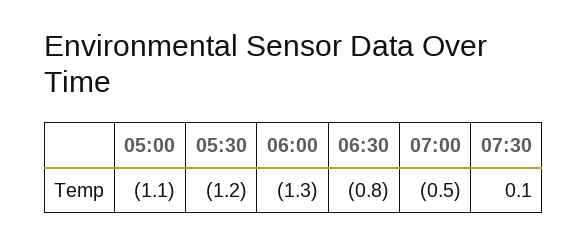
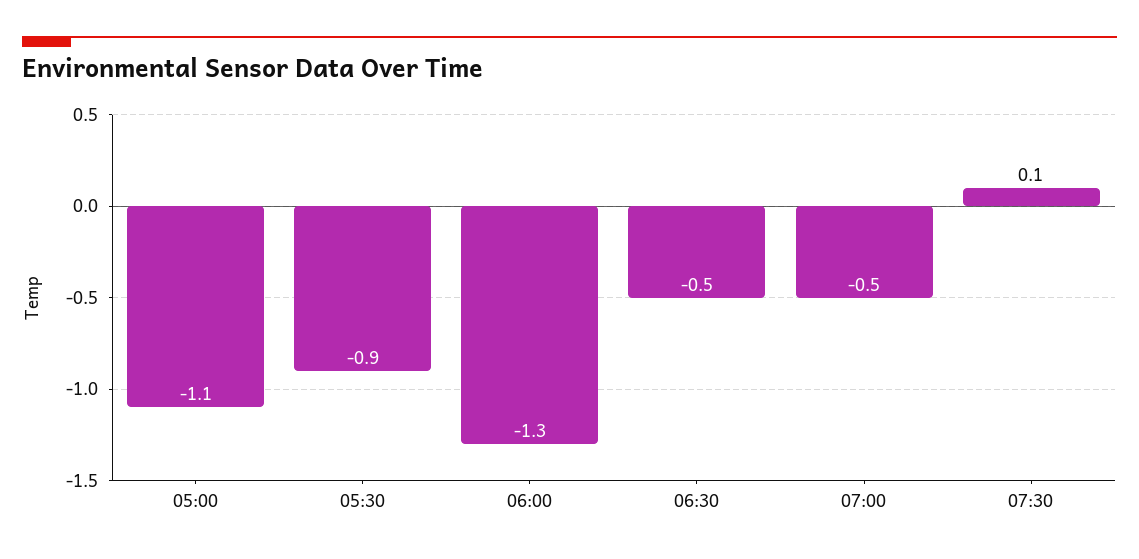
  {
    "05:00": -1.1,
-   "05:30": -1.2,
+   "05:30": -0.9,
    "06:00": -1.3,
-   "06:30": -0.8,
+   "06:30": -0.5,
    "07:00": -0.5,
    "07:30": 0.1
  }

